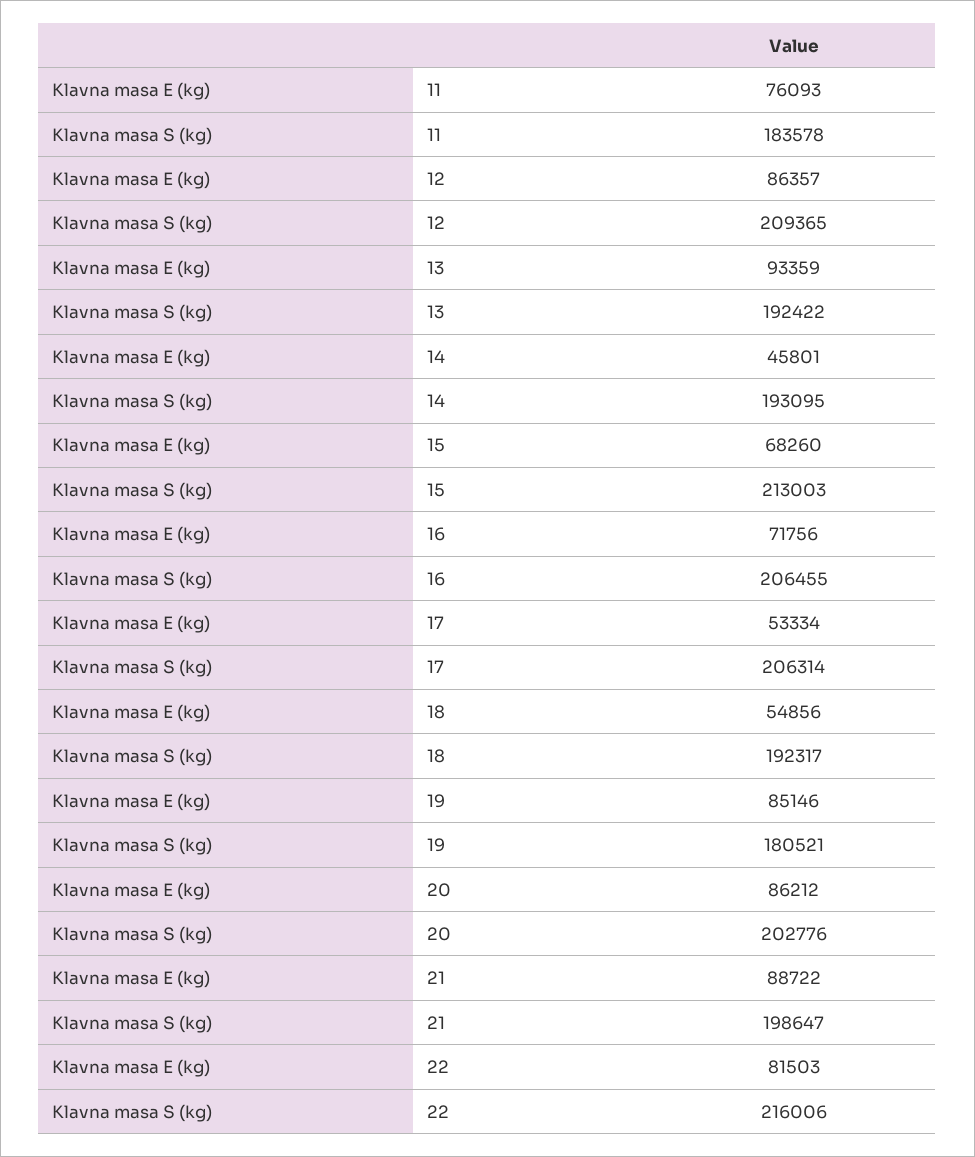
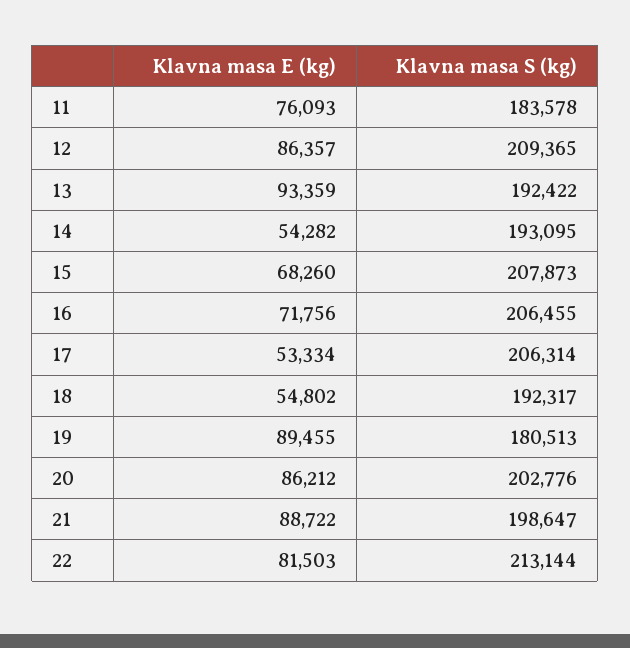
  {
    "Klavna masa E (kg)": {
      "11": 76093,
      "12": 86357,
      "13": 93359,
-     "14": 45801,
+     "14": 54282,
      "15": 68260,
      "16": 71756,
      "17": 53334,
-     "18": 54856,
+     "18": 54802,
-     "19": 85146,
+     "19": 89455,
      "20": 86212,
      "21": 88722,
      "22": 81503
    },
    "Klavna masa S (kg)": {
      "11": 183578,
      "12": 209365,
      "13": 192422,
      "14": 193095,
-     "15": 213003,
+     "15": 207873,
      "16": 206455,
      "17": 206314,
      "18": 192317,
-     "19": 180521,
+     "19": 180513,
      "20": 202776,
      "21": 198647,
-     "22": 216006
+     "22": 213144
    }
  }

